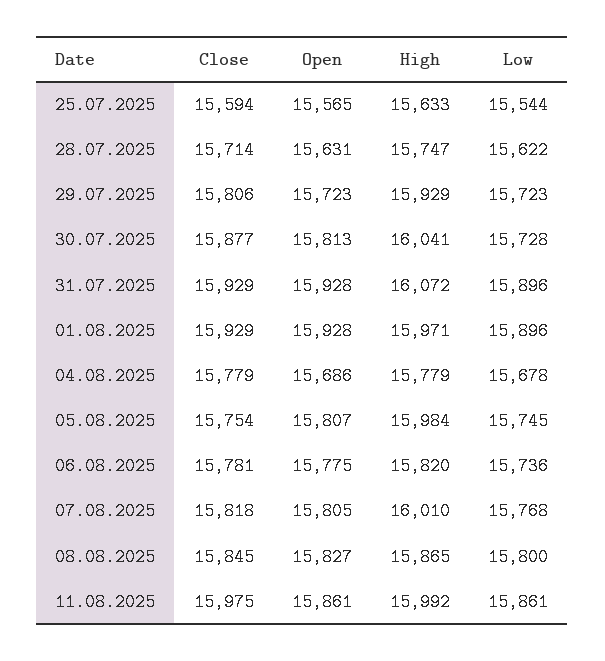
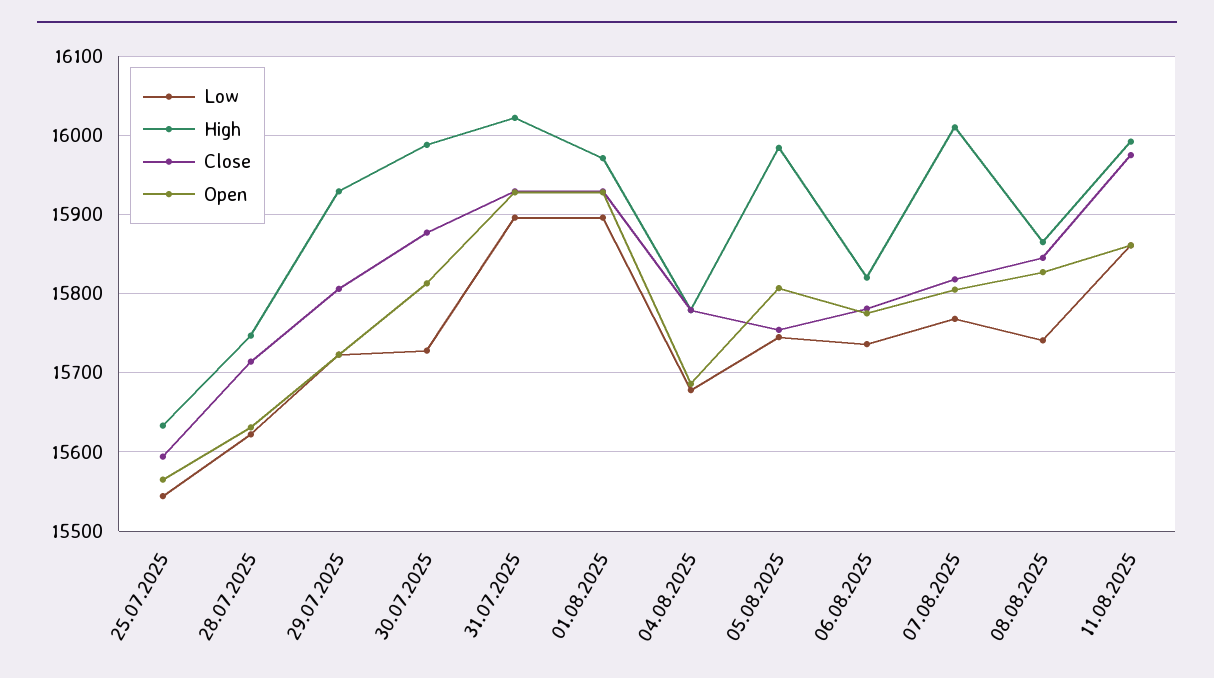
  {
    "Close": {
      "25.07.2025": 15594,
      "28.07.2025": 15714,
      "29.07.2025": 15806,
      "30.07.2025": 15877,
      "31.07.2025": 15929,
      "01.08.2025": 15929,
      "04.08.2025": 15779,
      "05.08.2025": 15754,
      "06.08.2025": 15781,
      "07.08.2025": 15818,
      "08.08.2025": 15845,
      "11.08.2025": 15975
    },
    "Open": {
      "25.07.2025": 15565,
      "28.07.2025": 15631,
      "29.07.2025": 15723,
      "30.07.2025": 15813,
      "31.07.2025": 15928,
      "01.08.2025": 15928,
      "04.08.2025": 15686,
      "05.08.2025": 15807,
      "06.08.2025": 15775,
      "07.08.2025": 15805,
      "08.08.2025": 15827,
      "11.08.2025": 15861
    },
    "High": {
      "25.07.2025": 15633,
      "28.07.2025": 15747,
      "29.07.2025": 15929,
-     "30.07.2025": 16041,
+     "30.07.2025": 15990,
-     "31.07.2025": 16072,
+     "31.07.2025": 16020,
      "01.08.2025": 15971,
      "04.08.2025": 15779,
      "05.08.2025": 15984,
      "06.08.2025": 15820,
      "07.08.2025": 16010,
      "08.08.2025": 15865,
      "11.08.2025": 15992
    },
    "Low": {
      "25.07.2025": 15544,
      "28.07.2025": 15622,
      "29.07.2025": 15723,
      "30.07.2025": 15728,
      "31.07.2025": 15896,
      "01.08.2025": 15896,
      "04.08.2025": 15678,
      "05.08.2025": 15745,
      "06.08.2025": 15736,
      "07.08.2025": 15768,
-     "08.08.2025": 15800,
+     "08.08.2025": 15740,
      "11.08.2025": 15861
    }
  }

